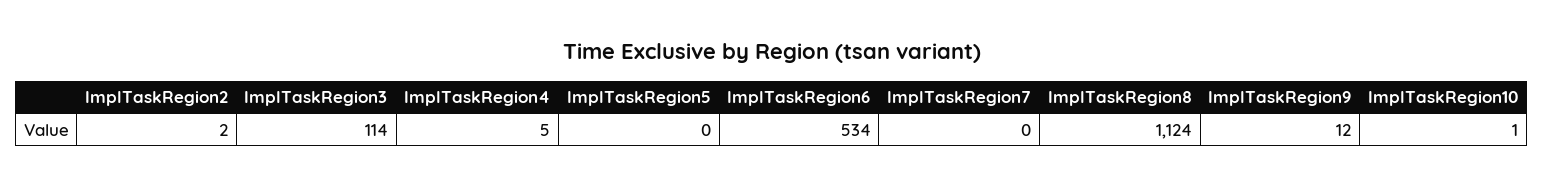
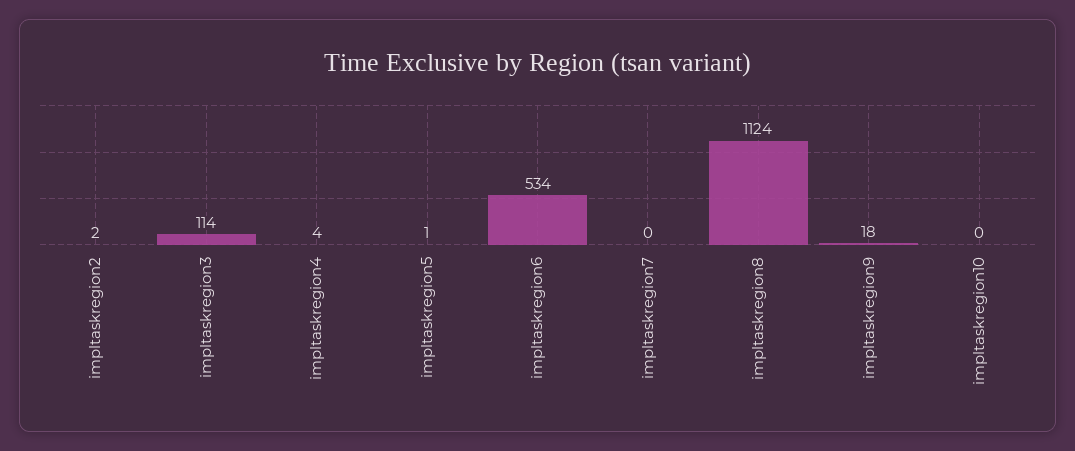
  {
    "ImplTaskRegion2": 2,
    "ImplTaskRegion3": 114,
-   "ImplTaskRegion4": 5,
+   "ImplTaskRegion4": 4,
-   "ImplTaskRegion5": 0,
+   "ImplTaskRegion5": 1,
    "ImplTaskRegion6": 534,
    "ImplTaskRegion7": 0,
    "ImplTaskRegion8": 1124,
-   "ImplTaskRegion9": 12,
+   "ImplTaskRegion9": 18,
-   "ImplTaskRegion10": 1
+   "ImplTaskRegion10": 0
  }

